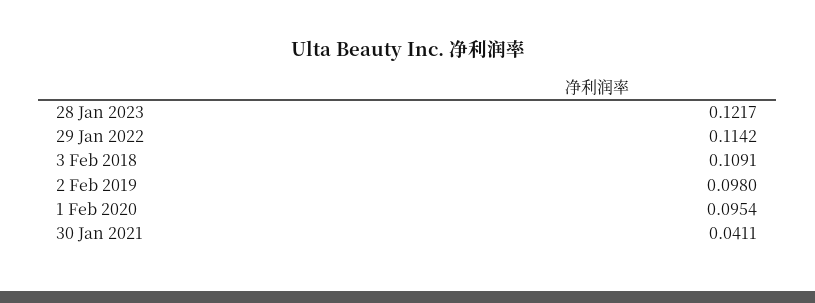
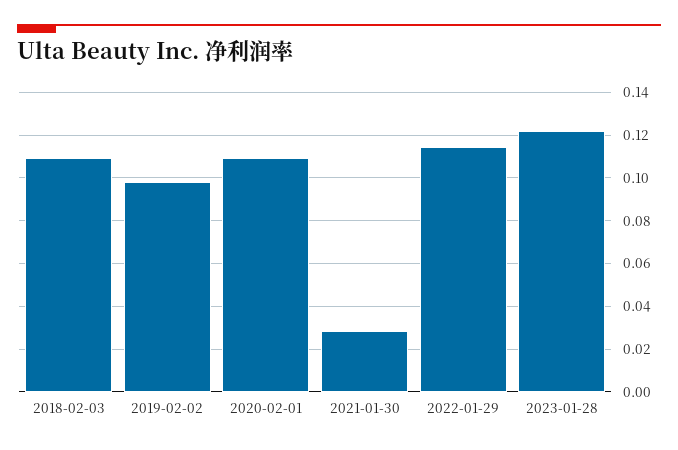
  {
    "28 Jan 2023": 0.1217,
    "29 Jan 2022": 0.1142,
    "3 Feb 2018": 0.1091,
    "2 Feb 2019": 0.098,
-   "1 Feb 2020": 0.0954,
+   "1 Feb 2020": 0.11,
-   "30 Jan 2021": 0.0411
+   "30 Jan 2021": 0.03
  }

